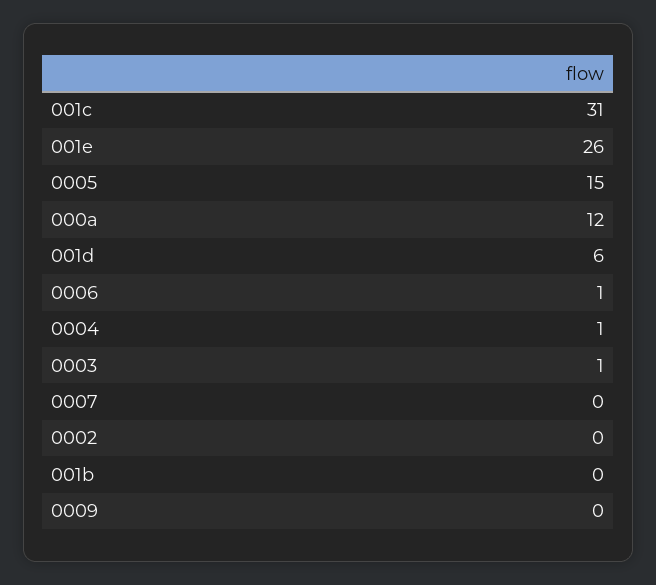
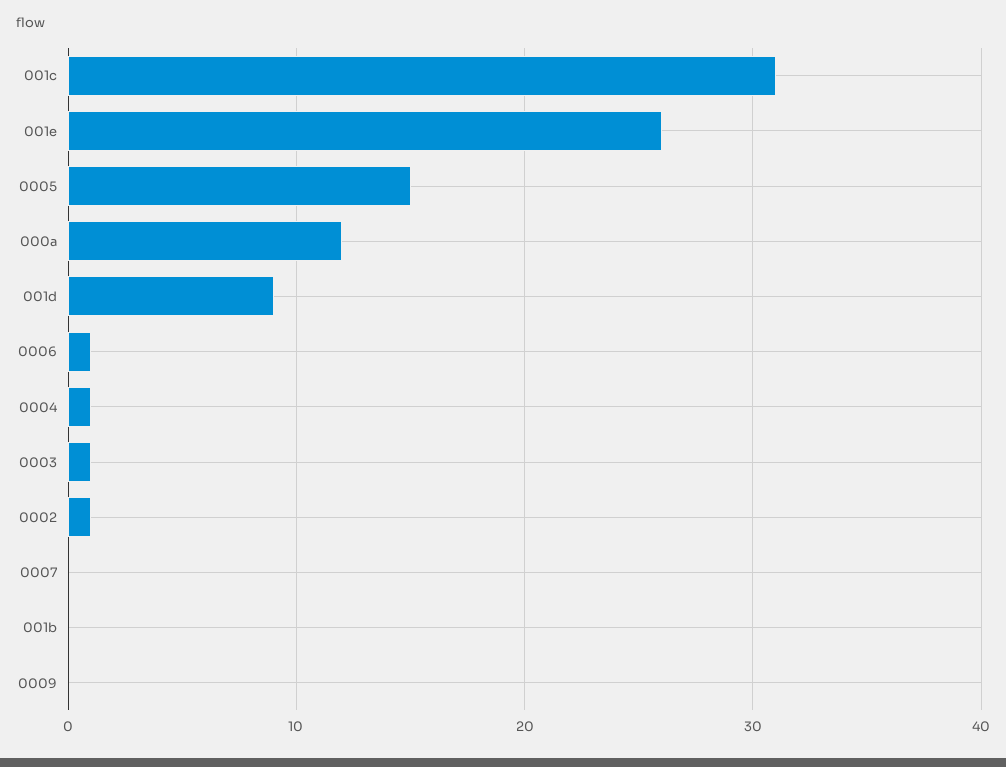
  {
    "001c": 31,
    "001e": 26,
    "0005": 15,
    "000a": 12,
-   "001d": 6,
+   "001d": 9,
    "0006": 1,
    "0004": 1,
    "0003": 1,
    "0007": 0,
-   "0002": 0,
+   "0002": 1,
    "001b": 0,
    "0009": 0
  }

